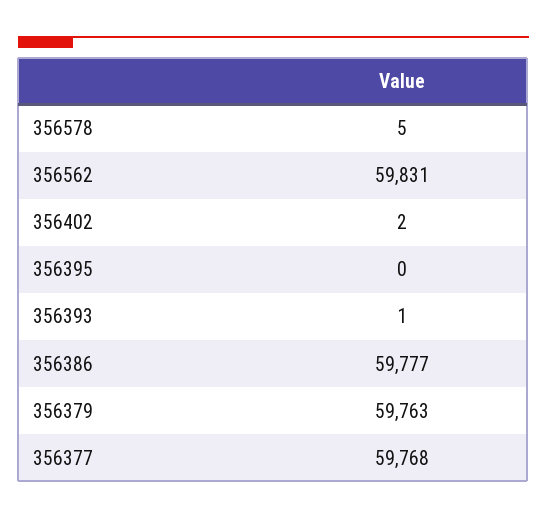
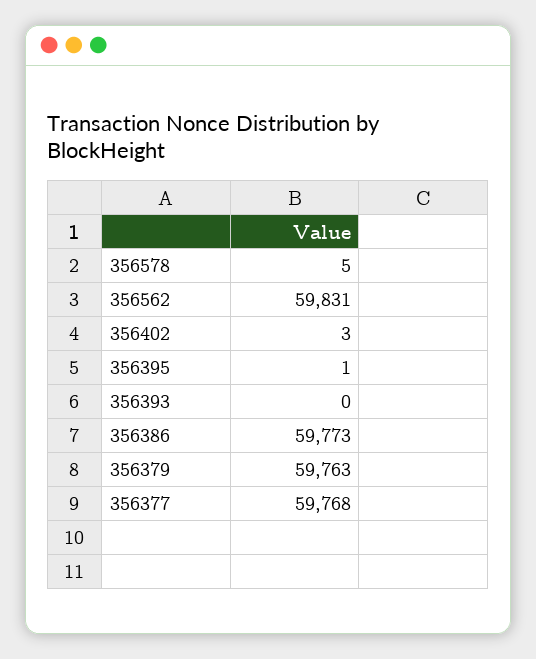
  {
    "356578": 5,
    "356562": 59831,
-   "356402": 2,
+   "356402": 3,
-   "356395": 0,
+   "356395": 1,
-   "356393": 1,
+   "356393": 0,
-   "356386": 59777,
+   "356386": 59773,
    "356379": 59763,
    "356377": 59768
  }

